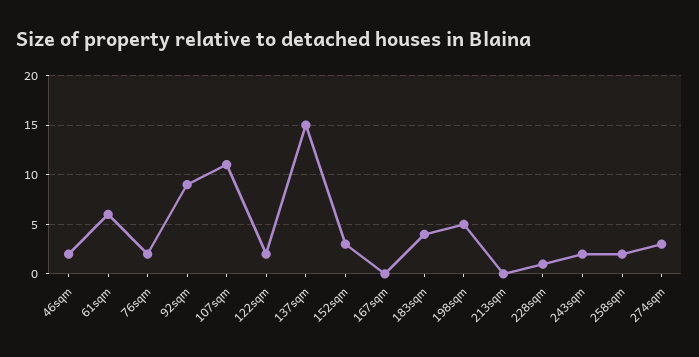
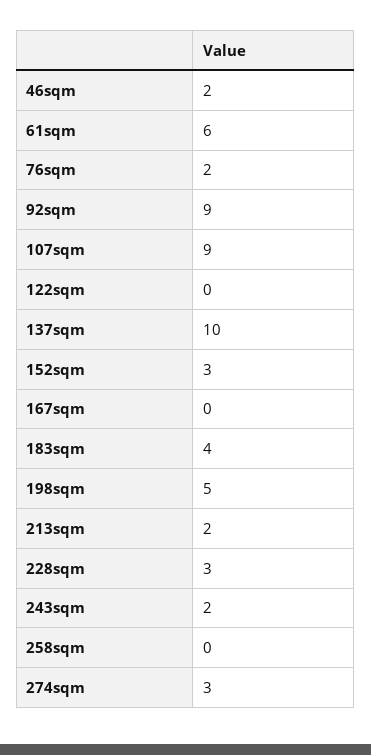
  {
    "46sqm": 2,
    "61sqm": 6,
    "76sqm": 2,
    "92sqm": 9,
-   "107sqm": 11,
+   "107sqm": 9,
-   "122sqm": 2,
+   "122sqm": 0,
-   "137sqm": 15,
+   "137sqm": 10,
    "152sqm": 3,
    "167sqm": 0,
    "183sqm": 4,
    "198sqm": 5,
-   "213sqm": 0,
+   "213sqm": 2,
-   "228sqm": 1,
+   "228sqm": 3,
    "243sqm": 2,
-   "258sqm": 2,
+   "258sqm": 0,
    "274sqm": 3
  }

